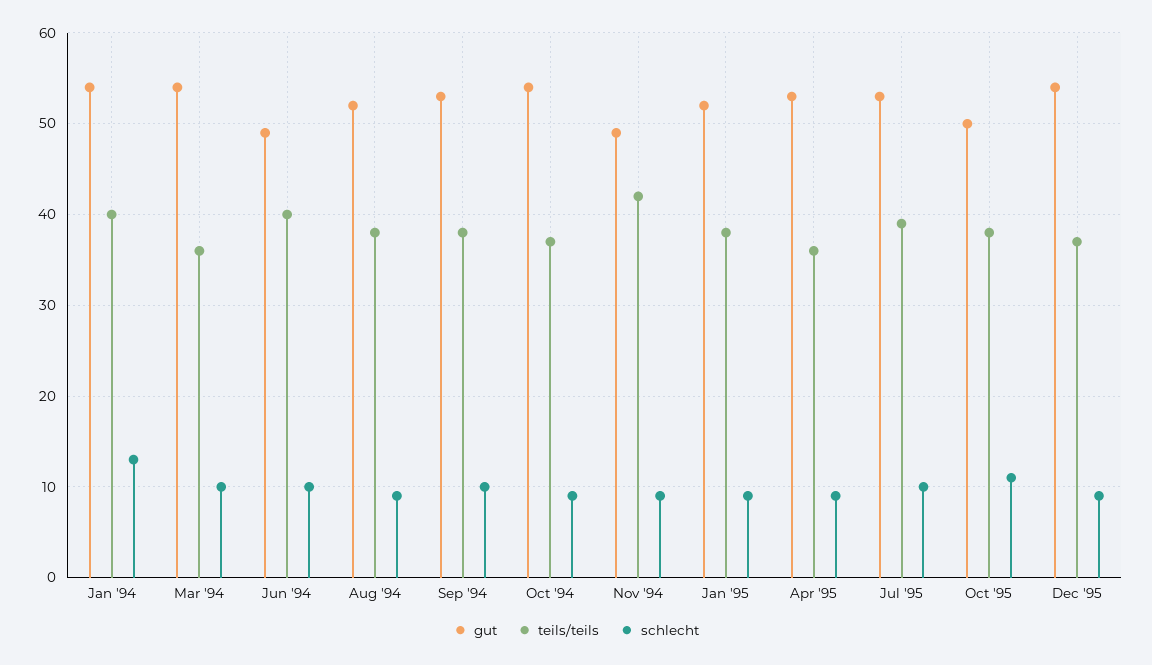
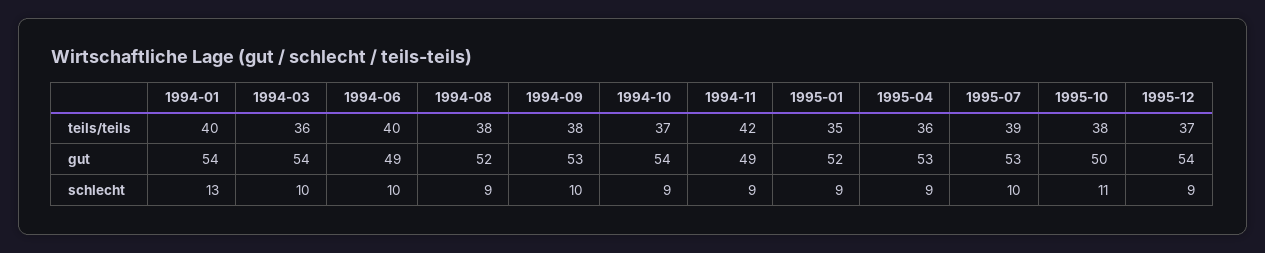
  {
    "gut": {
      "Jan '94": 54,
      "Mar '94": 54,
      "Jun '94": 49,
      "Aug '94": 52,
      "Sep '94": 53,
      "Oct '94": 54,
      "Nov '94": 49,
      "Jan '95": 52,
      "Apr '95": 53,
      "Jul '95": 53,
      "Oct '95": 50,
      "Dec '95": 54
    },
    "teils/teils": {
      "Jan '94": 40,
      "Mar '94": 36,
      "Jun '94": 40,
      "Aug '94": 38,
      "Sep '94": 38,
      "Oct '94": 37,
      "Nov '94": 42,
-     "Jan '95": 38,
+     "Jan '95": 35,
      "Apr '95": 36,
      "Jul '95": 39,
      "Oct '95": 38,
      "Dec '95": 37
    },
    "schlecht": {
      "Jan '94": 13,
      "Mar '94": 10,
      "Jun '94": 10,
      "Aug '94": 9,
      "Sep '94": 10,
      "Oct '94": 9,
      "Nov '94": 9,
      "Jan '95": 9,
      "Apr '95": 9,
      "Jul '95": 10,
      "Oct '95": 11,
      "Dec '95": 9
    }
  }

